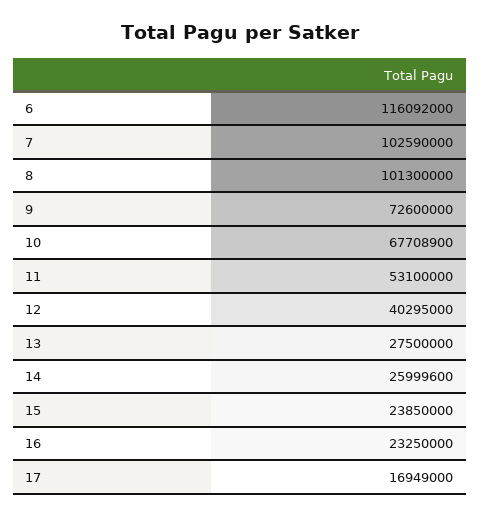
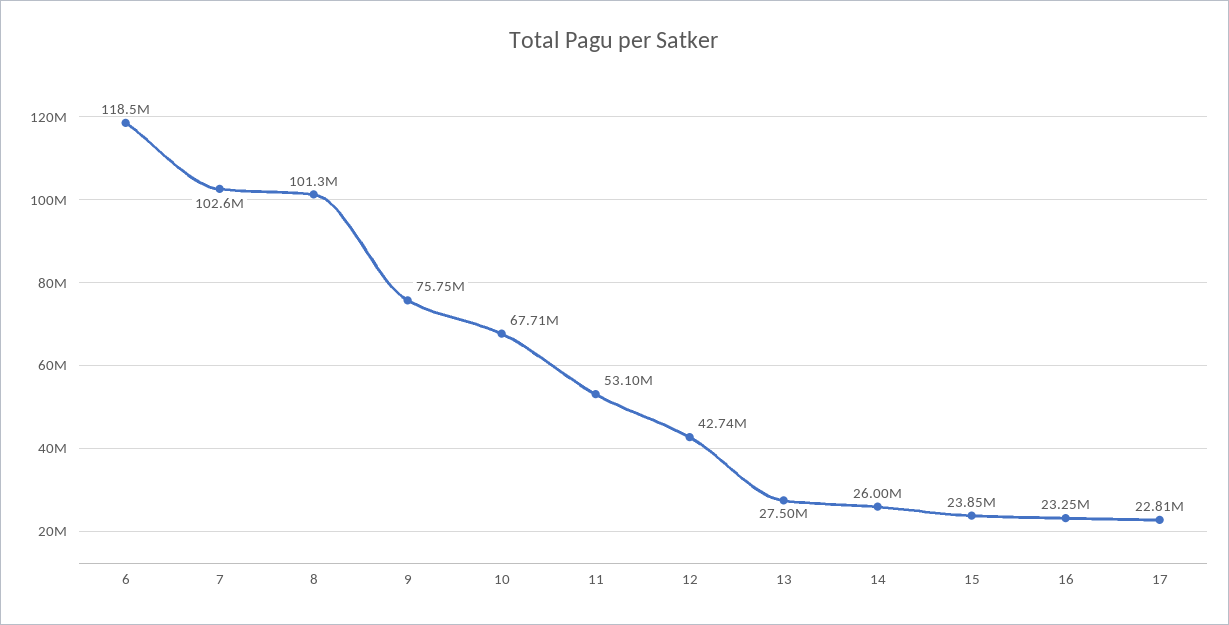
  {
-   "6": 116092000,
+   "6": 118500000,
    "7": 102590000,
    "8": 101300000,
-   "9": 72600000,
+   "9": 75750000,
    "10": 67708900,
    "11": 53100000,
-   "12": 40295000,
+   "12": 42740000,
    "13": 27500000,
    "14": 25999600,
    "15": 23850000,
    "16": 23250000,
-   "17": 16949000
+   "17": 22810000
  }

